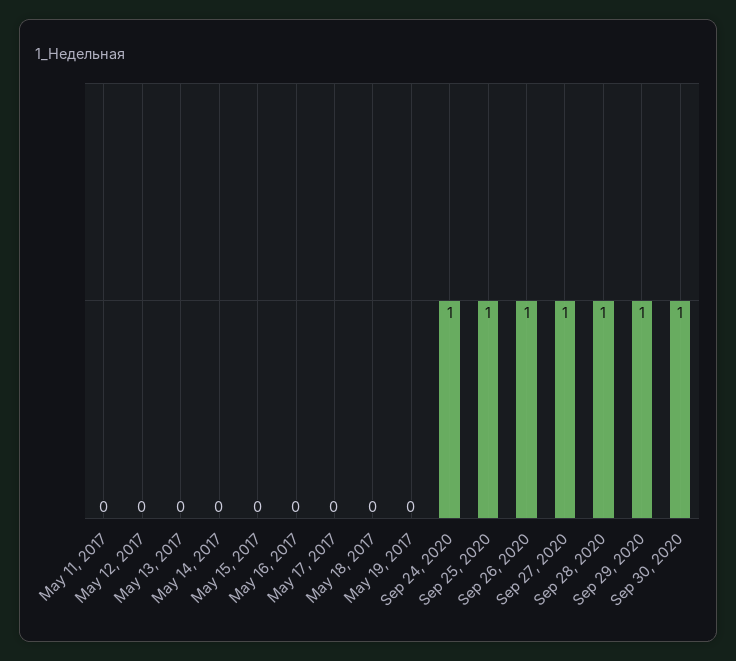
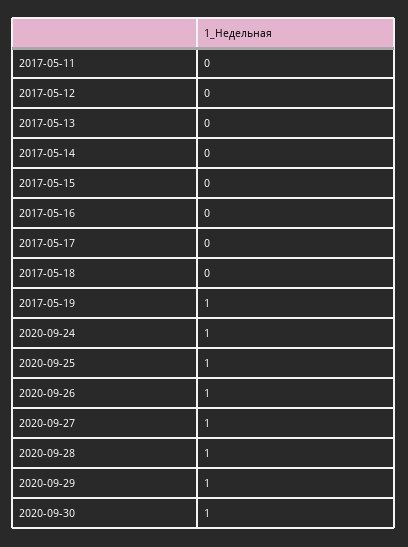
  {
    "May 11, 2017": 0,
    "May 12, 2017": 0,
    "May 13, 2017": 0,
    "May 14, 2017": 0,
    "May 15, 2017": 0,
    "May 16, 2017": 0,
    "May 17, 2017": 0,
    "May 18, 2017": 0,
-   "May 19, 2017": 0,
+   "May 19, 2017": 1,
    "Sep 24, 2020": 1,
    "Sep 25, 2020": 1,
    "Sep 26, 2020": 1,
    "Sep 27, 2020": 1,
    "Sep 28, 2020": 1,
    "Sep 29, 2020": 1,
    "Sep 30, 2020": 1
  }

